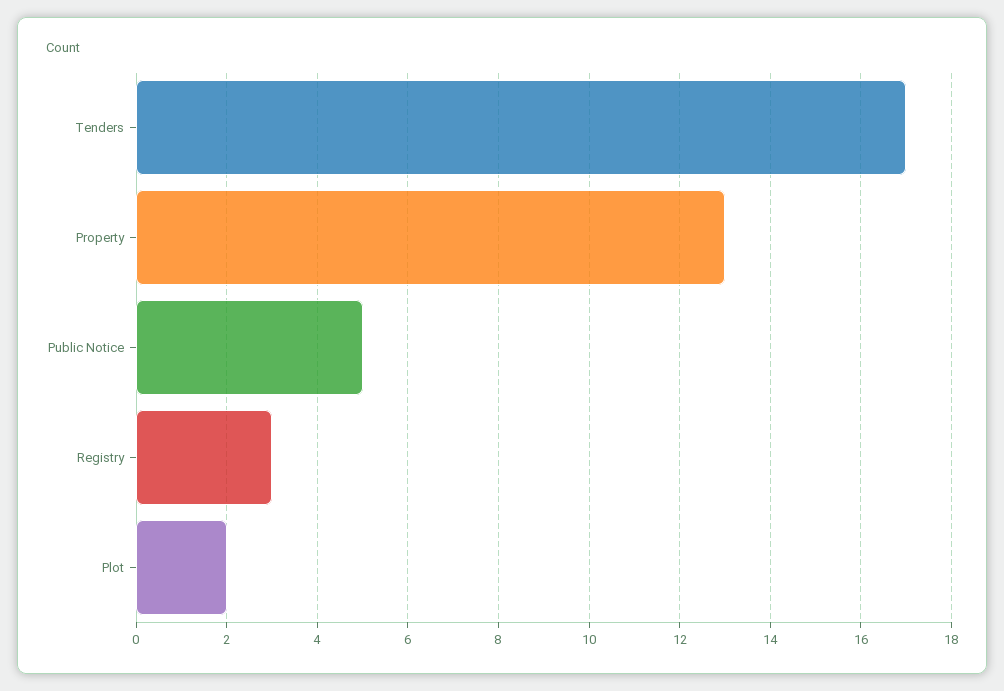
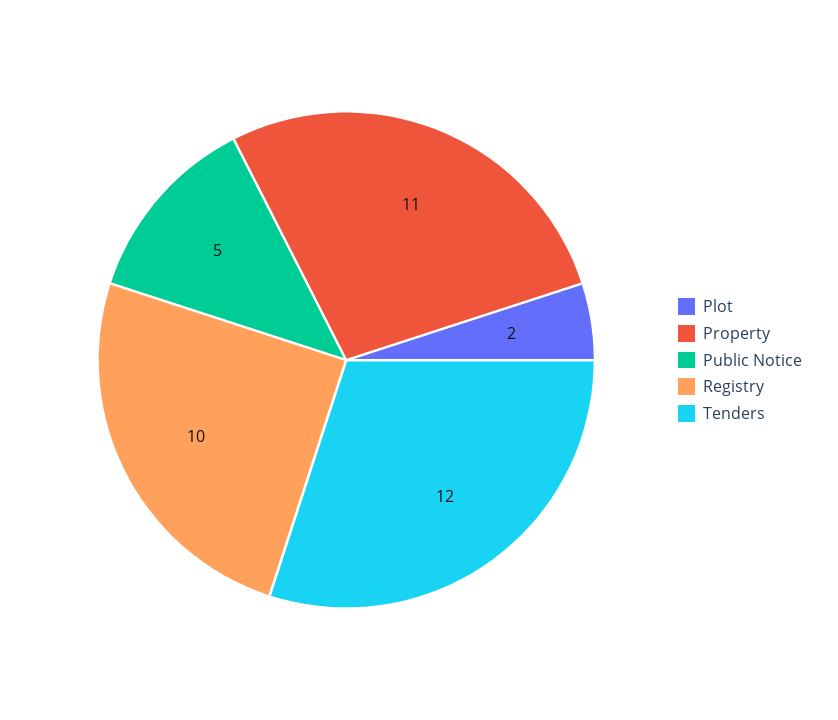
  {
-   "Tenders": 17,
+   "Tenders": 12,
-   "Property": 13,
+   "Property": 11,
    "Public Notice": 5,
-   "Registry": 3,
+   "Registry": 10,
    "Plot": 2
  }

